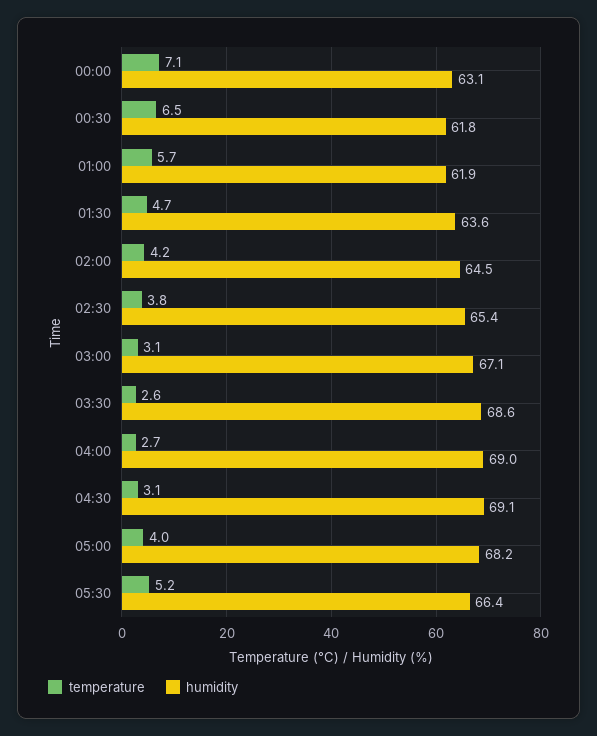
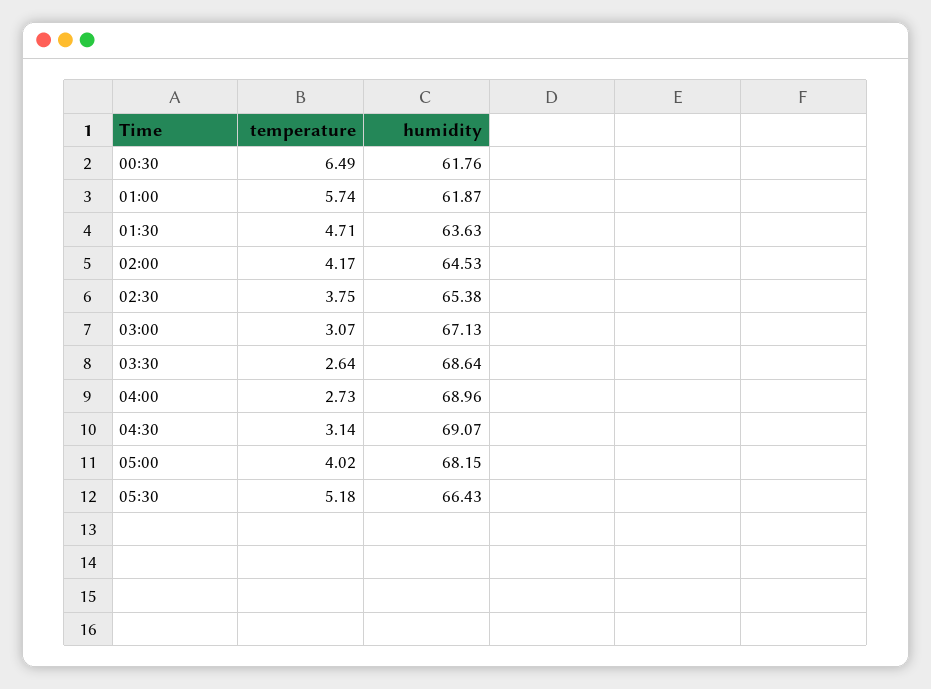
  {
    "temperature": {
-     "00:00": 7.1,
      "00:30": 6.49,
      "01:00": 5.74,
      "01:30": 4.71,
      "02:00": 4.17,
      "02:30": 3.75,
      "03:00": 3.07,
      "03:30": 2.64,
      "04:00": 2.73,
      "04:30": 3.14,
      "05:00": 4.02,
      "05:30": 5.18
    },
    "humidity": {
-     "00:00": 63.1,
      "00:30": 61.76,
      "01:00": 61.87,
      "01:30": 63.63,
      "02:00": 64.53,
      "02:30": 65.38,
      "03:00": 67.13,
      "03:30": 68.64,
      "04:00": 68.96,
      "04:30": 69.07,
      "05:00": 68.15,
      "05:30": 66.43
    }
  }

